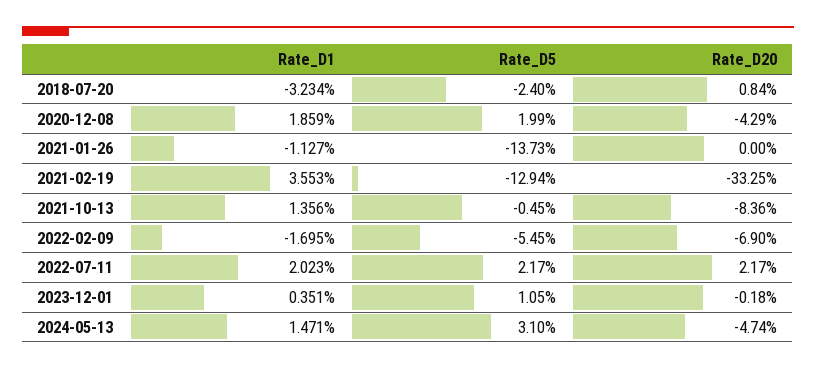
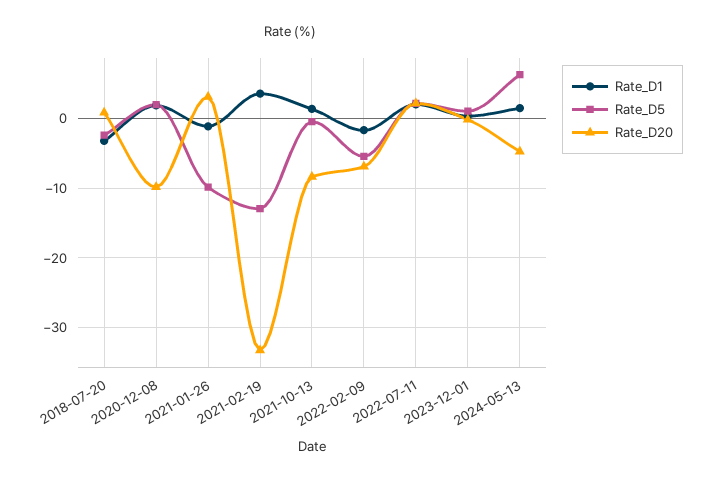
  {
    "Rate_D1": {
      "2018-07-20": -3.234,
      "2020-12-08": 1.859,
      "2021-01-26": -1.127,
      "2021-02-19": 3.553,
      "2021-10-13": 1.356,
      "2022-02-09": -1.695,
      "2022-07-11": 2.023,
      "2023-12-01": 0.351,
      "2024-05-13": 1.471
    },
    "Rate_D5": {
      "2018-07-20": -2.4,
      "2020-12-08": 1.99,
-     "2021-01-26": -13.73,
+     "2021-01-26": -10,
      "2021-02-19": -12.94,
      "2021-10-13": -0.45,
      "2022-02-09": -5.45,
      "2022-07-11": 2.17,
      "2023-12-01": 1.05,
-     "2024-05-13": 3.1
+     "2024-05-13": 6
    },
    "Rate_D20": {
      "2018-07-20": 0.84,
-     "2020-12-08": -4.29,
+     "2020-12-08": -10,
-     "2021-01-26": 0,
+     "2021-01-26": 3,
      "2021-02-19": -33.25,
      "2021-10-13": -8.36,
      "2022-02-09": -6.9,
      "2022-07-11": 2.17,
      "2023-12-01": -0.18,
      "2024-05-13": -4.74
    }
  }

